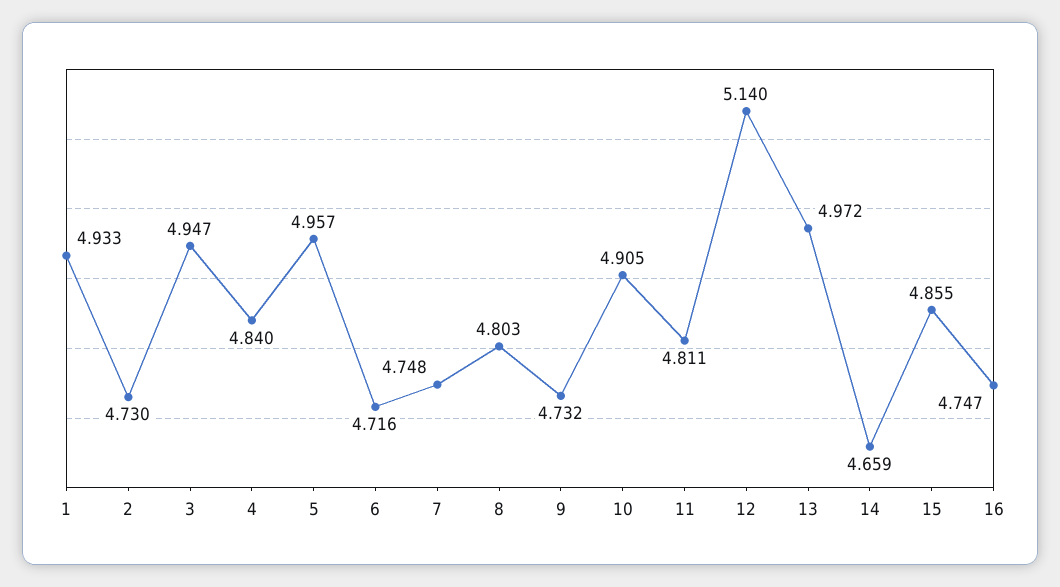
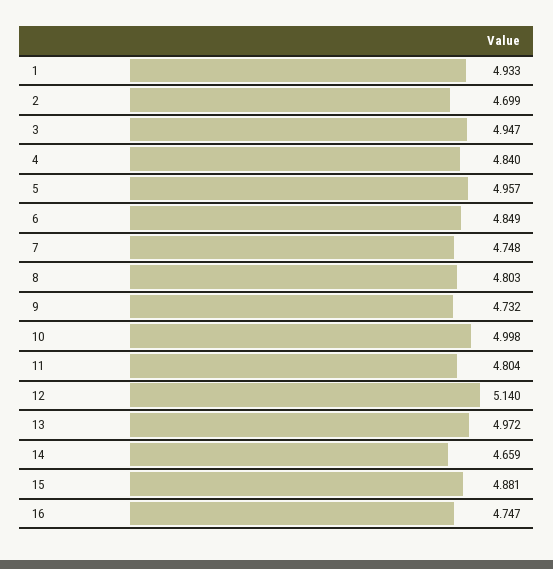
  {
    "1": 4.933,
-   "2": 4.73,
+   "2": 4.699,
    "3": 4.947,
    "4": 4.84,
    "5": 4.957,
-   "6": 4.716,
+   "6": 4.849,
    "7": 4.748,
    "8": 4.803,
    "9": 4.732,
-   "10": 4.905,
+   "10": 4.998,
-   "11": 4.811,
+   "11": 4.804,
    "12": 5.14,
    "13": 4.972,
    "14": 4.659,
-   "15": 4.855,
+   "15": 4.881,
    "16": 4.747
  }

